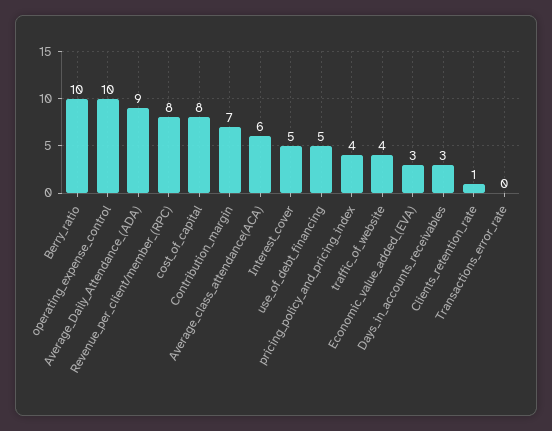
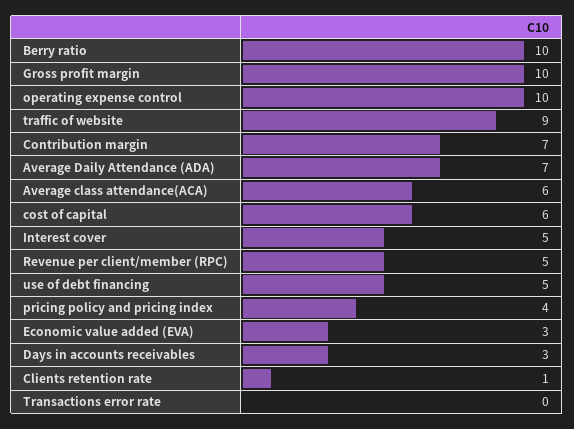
  {
    "Berry_ratio": 10,
    "operating_expense_control": 10,
-   "Average_Daily_Attendance_(ADA)": 9,
+   "Average_Daily_Attendance_(ADA)": 7,
-   "Revenue_per_client/member_(RPC)": 8,
+   "Revenue_per_client/member_(RPC)": 5,
-   "cost_of_capital": 8,
+   "cost_of_capital": 6,
    "Contribution_margin": 7,
    "Average_class_attendance(ACA)": 6,
    "Interest_cover": 5,
    "use_of_debt_financing": 5,
    "pricing_policy_and_pricing_index": 4,
-   "traffic_of_website": 4,
+   "traffic_of_website": 9,
    "Economic_value_added_(EVA)": 3,
    "Days_in_accounts_receivables": 3,
    "Clients_retention_rate": 1,
-   "Transactions_error_rate": 0
+   "Transactions_error_rate": 0,
+   "Gross profit margin": 10
  }

